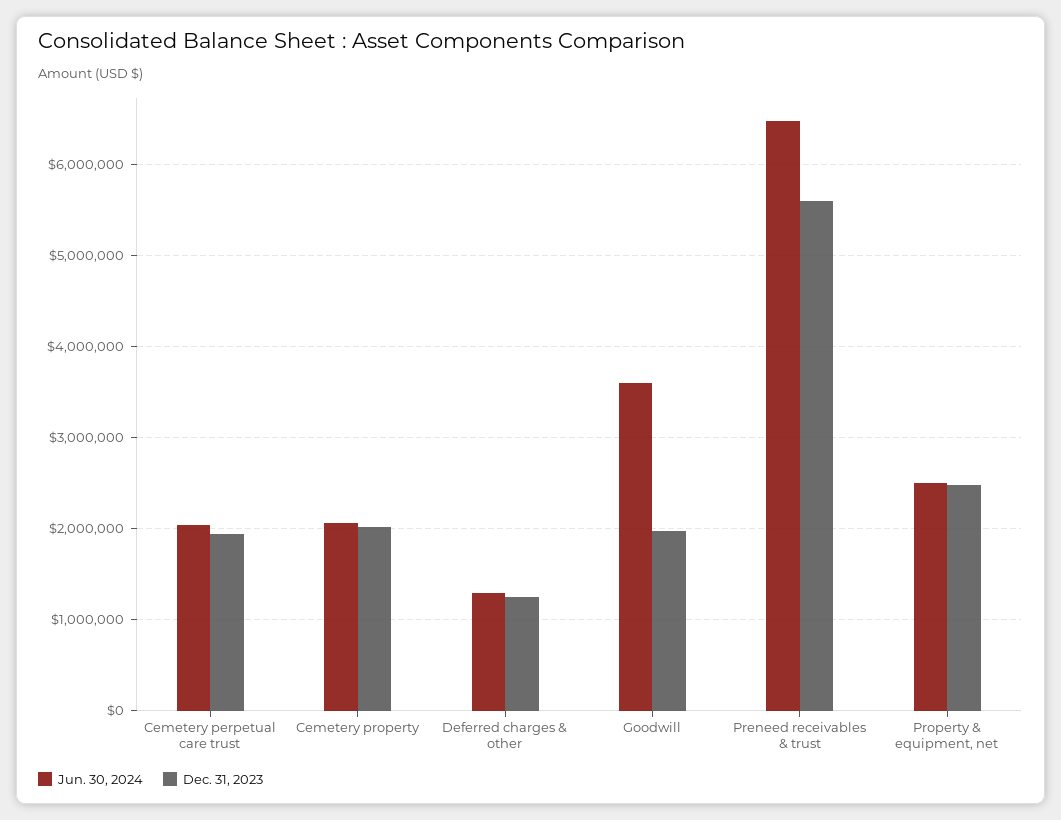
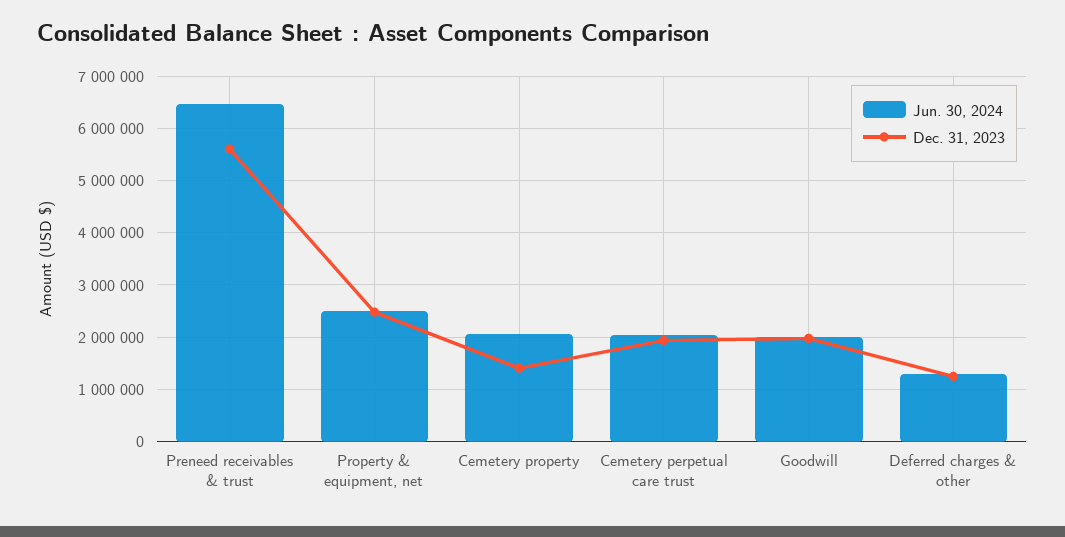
  {
    "Jun. 30, 2024": {
      "Cemetery perpetual care trust": 2000000,
      "Cemetery property": 2100000,
      "Deferred charges & other": 1300000,
-     "Goodwill": 3600000,
+     "Goodwill": 2000000,
      "Preneed receivables & trust": 6500000,
      "Property & equipment, net": 2500000
    },
    "Dec. 31, 2023": {
      "Cemetery perpetual care trust": 1900000,
-     "Cemetery property": 2000000,
+     "Cemetery property": 1400000,
      "Deferred charges & other": 1200000,
      "Goodwill": 2000000,
      "Preneed receivables & trust": 5600000,
      "Property & equipment, net": 2500000
    }
  }

